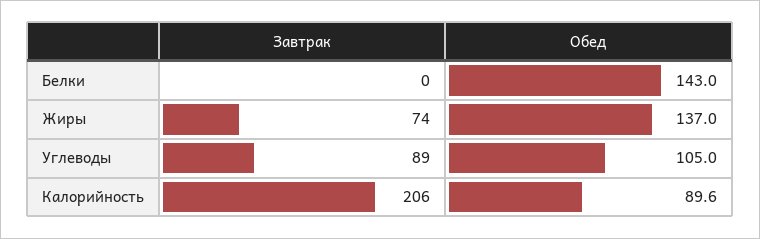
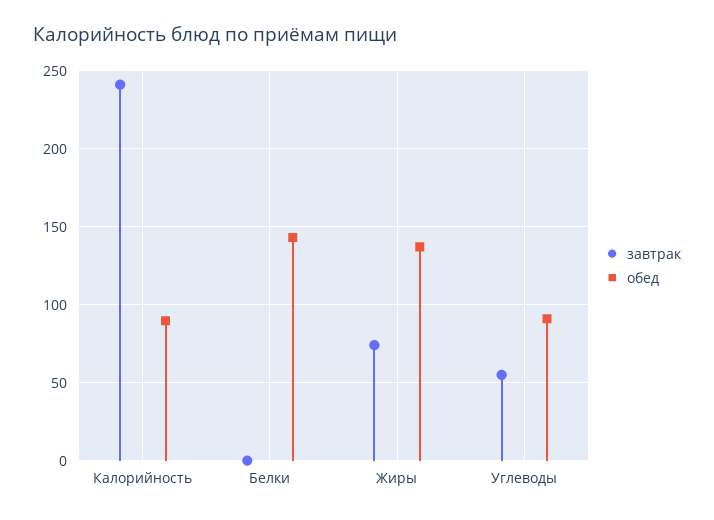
  {
    "Завтрак": {
      "Белки": 0,
      "Жиры": 74,
-     "Углеводы": 89,
+     "Углеводы": 55,
-     "Калорийность": 206
+     "Калорийность": 240
    },
    "Обед": {
      "Белки": 143,
      "Жиры": 137,
-     "Углеводы": 105,
+     "Углеводы": 90,
      "Калорийность": 89.6
    }
  }

